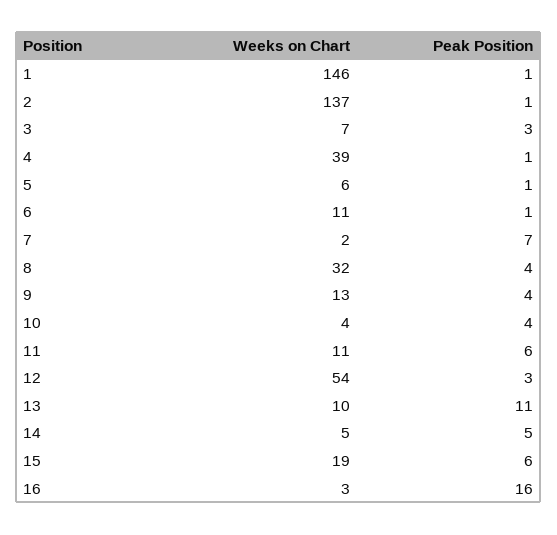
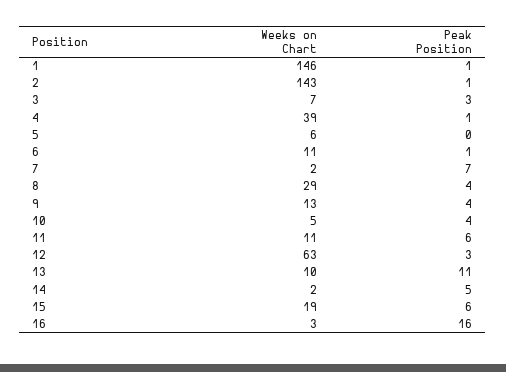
  {
    "Weeks on Chart": {
      "1": 146,
-     "2": 137,
+     "2": 143,
      "3": 7,
      "4": 39,
      "5": 6,
      "6": 11,
      "7": 2,
-     "8": 32,
+     "8": 29,
      "9": 13,
-     "10": 4,
+     "10": 5,
      "11": 11,
-     "12": 54,
+     "12": 63,
      "13": 10,
-     "14": 5,
+     "14": 2,
      "15": 19,
      "16": 3
    },
    "Peak Position": {
      "1": 1,
      "2": 1,
      "3": 3,
      "4": 1,
-     "5": 1,
+     "5": 0,
      "6": 1,
      "7": 7,
      "8": 4,
      "9": 4,
      "10": 4,
      "11": 6,
      "12": 3,
      "13": 11,
      "14": 5,
      "15": 6,
      "16": 16
    }
  }

